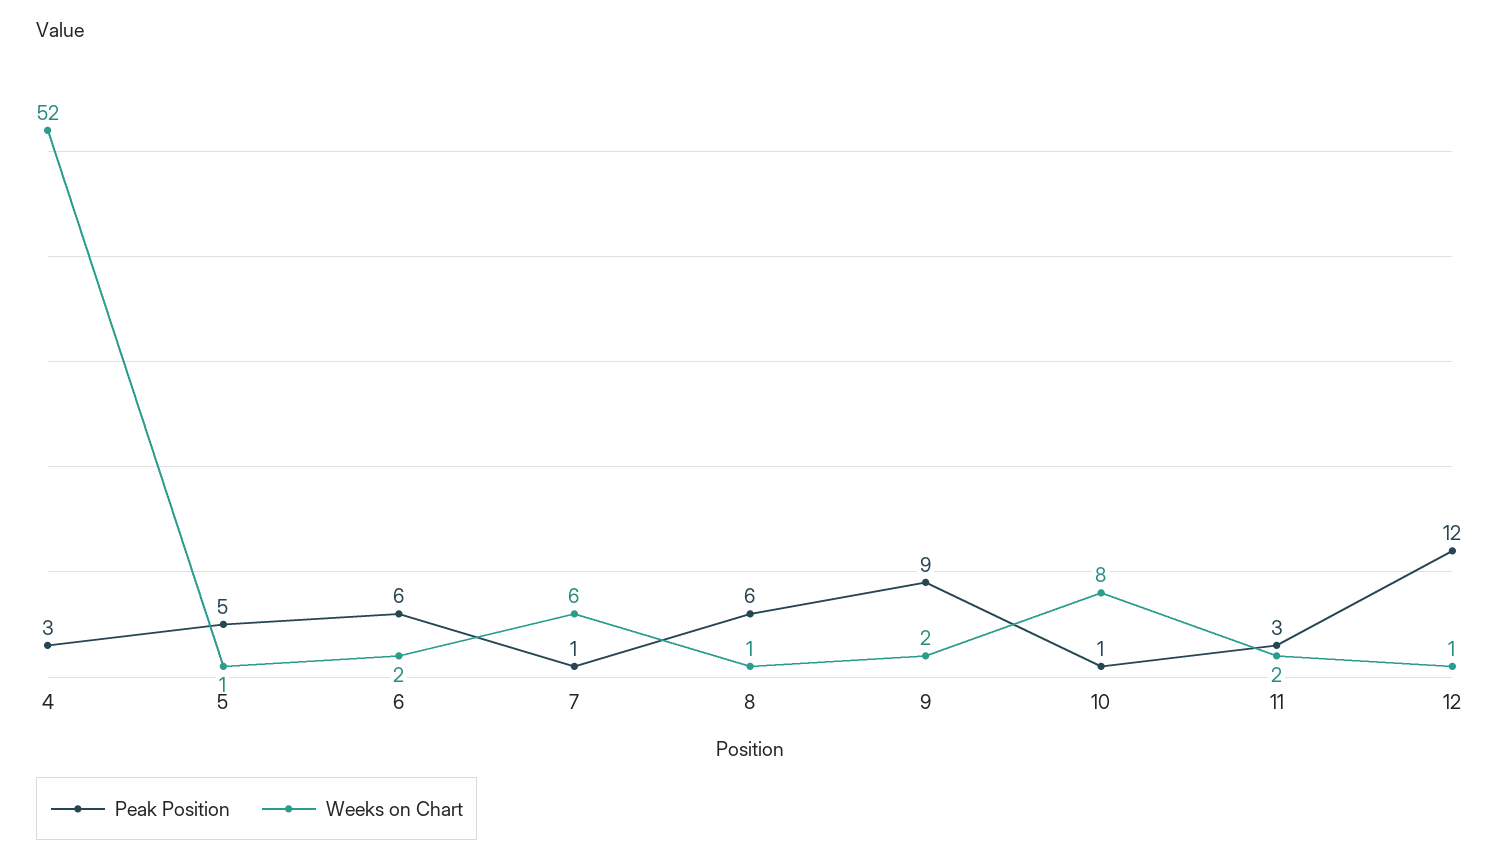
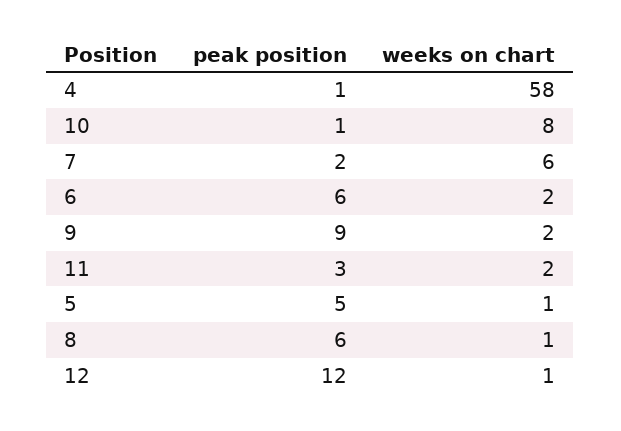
  {
    "Peak Position": {
-     "4": 3,
+     "4": 1,
      "5": 5,
      "6": 6,
-     "7": 1,
+     "7": 2,
      "8": 6,
      "9": 9,
      "10": 1,
      "11": 3,
      "12": 12
    },
    "Weeks on Chart": {
-     "4": 52,
+     "4": 58,
      "5": 1,
      "6": 2,
      "7": 6,
      "8": 1,
      "9": 2,
      "10": 8,
      "11": 2,
      "12": 1
    }
  }

